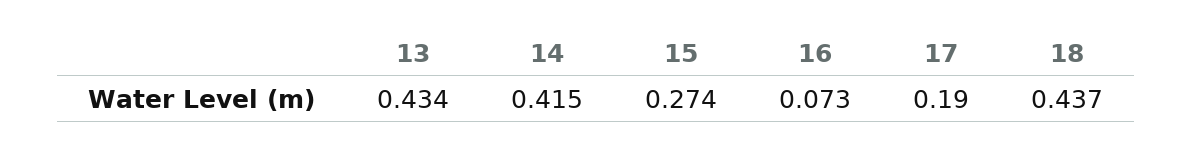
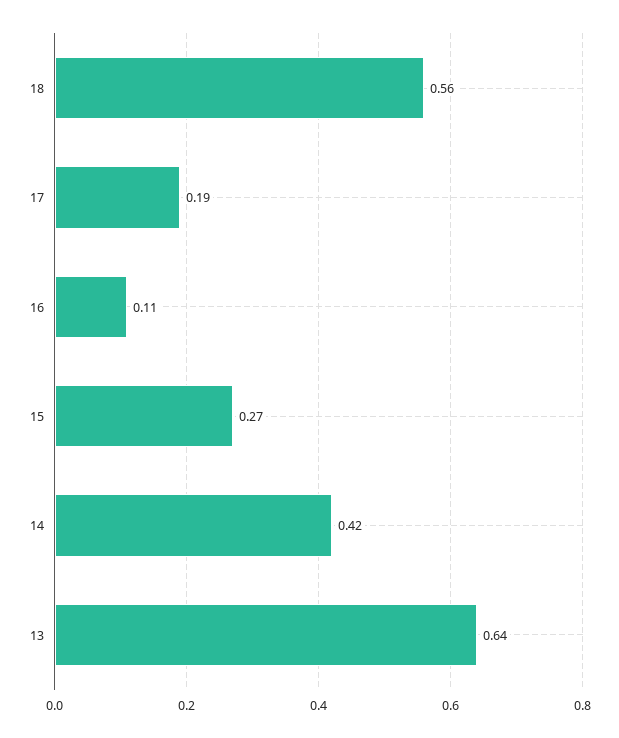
  {
-   "13": 0.434,
+   "13": 0.64,
    "14": 0.415,
    "15": 0.274,
-   "16": 0.073,
+   "16": 0.11,
    "17": 0.19,
-   "18": 0.437
+   "18": 0.56
  }

